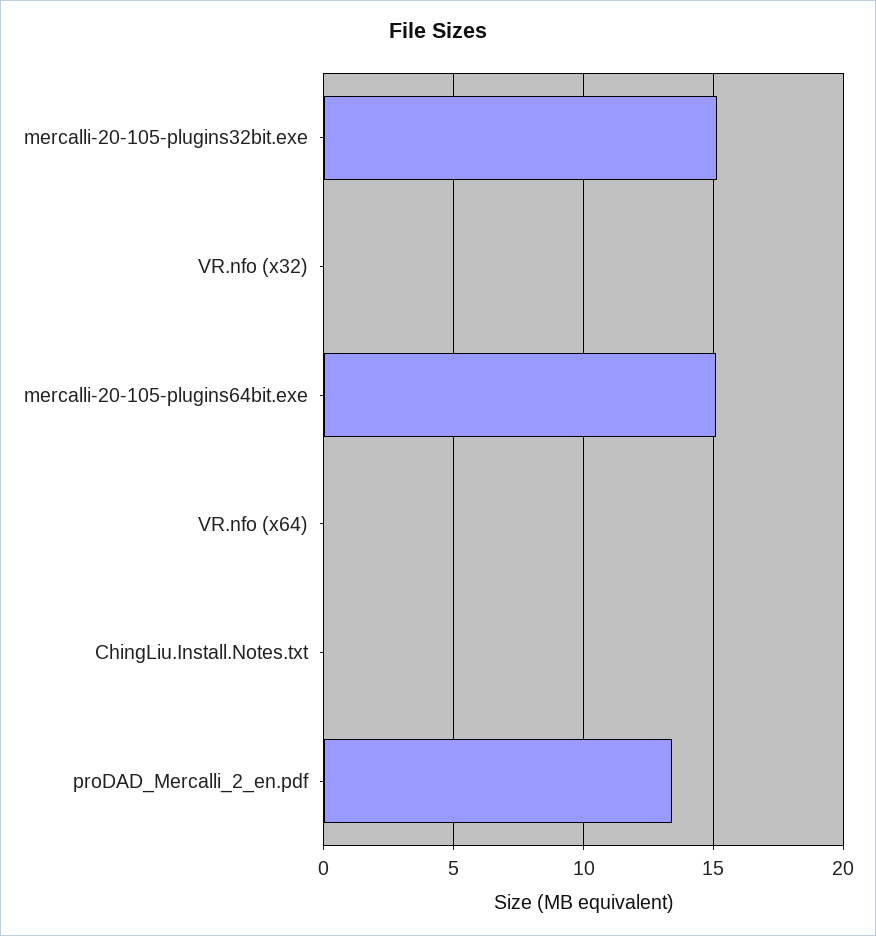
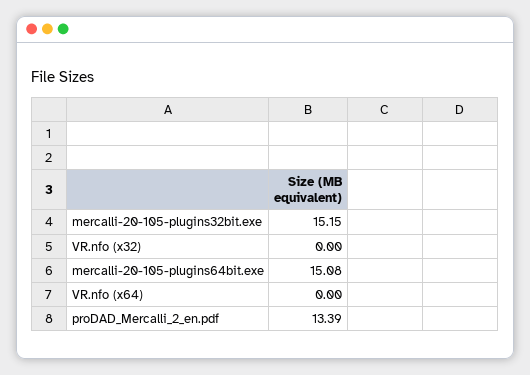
  {
    "mercalli-20-105-plugins32bit.exe": 15.15,
    "VR.nfo (x32)": 0,
    "mercalli-20-105-plugins64bit.exe": 15.08,
    "VR.nfo (x64)": 0,
-   "ChingLiu.Install.Notes.txt": 0,
    "proDAD_Mercalli_2_en.pdf": 13.39
  }

